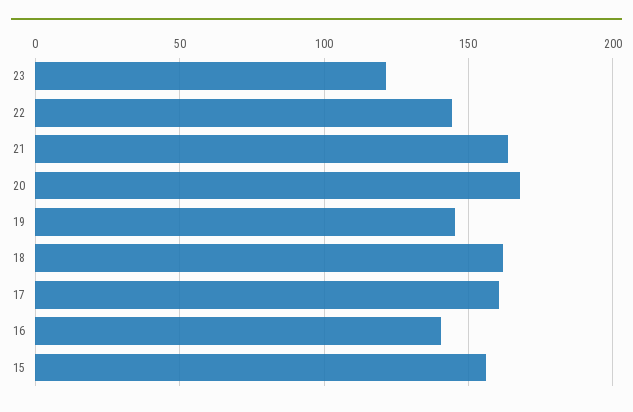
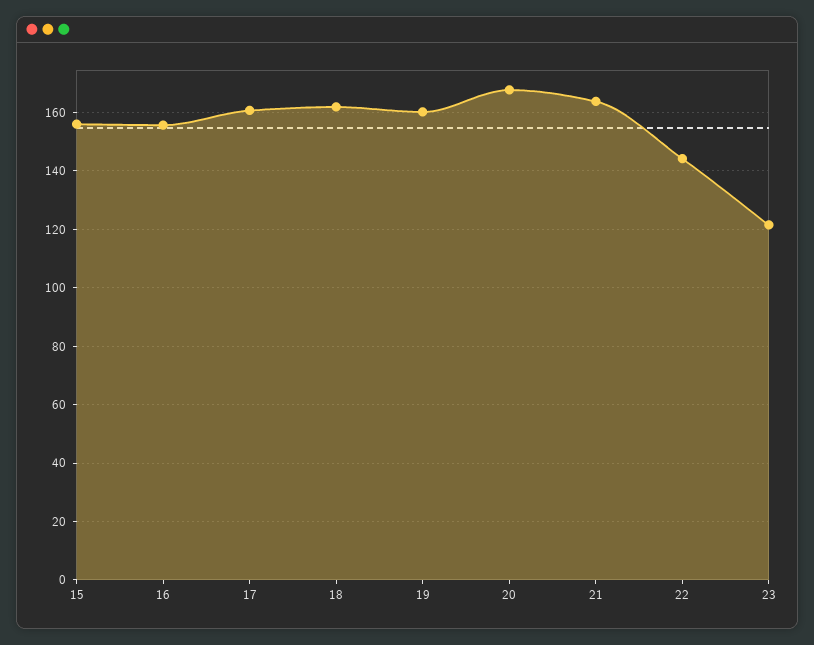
  {
    "23": 122.5,
    "22": 145,
    "21": 165,
    "20": 167.5,
-   "19": 145,
+   "19": 160,
    "18": 162.5,
    "17": 160,
-   "16": 140,
+   "16": 155,
    "15": 155
  }

